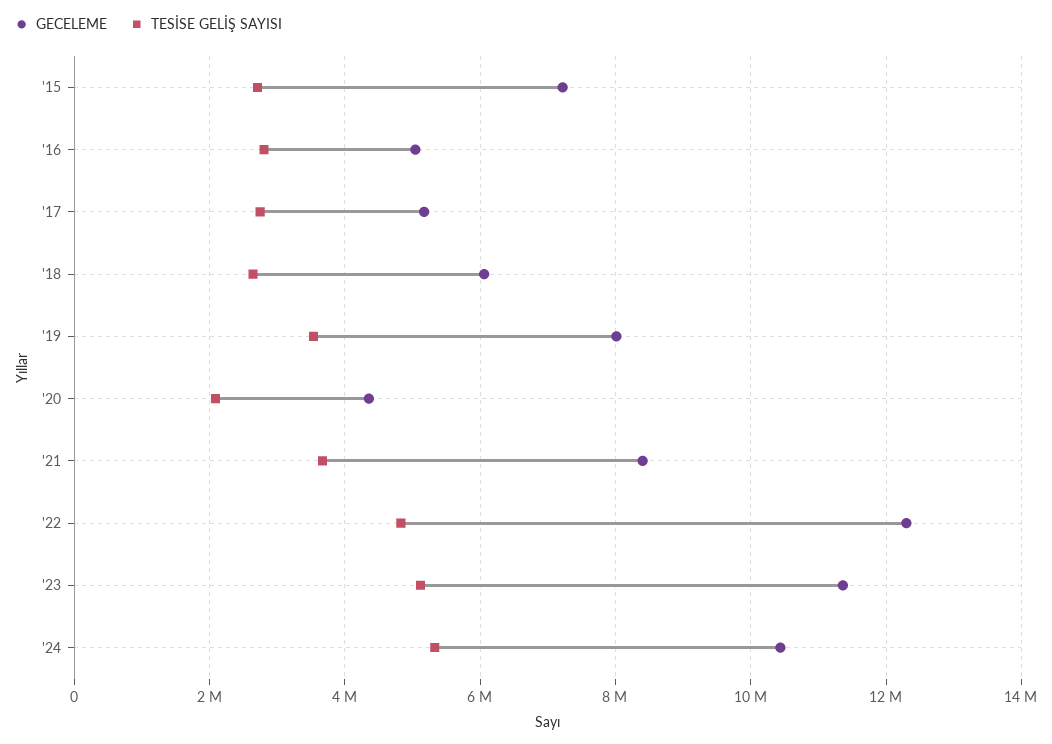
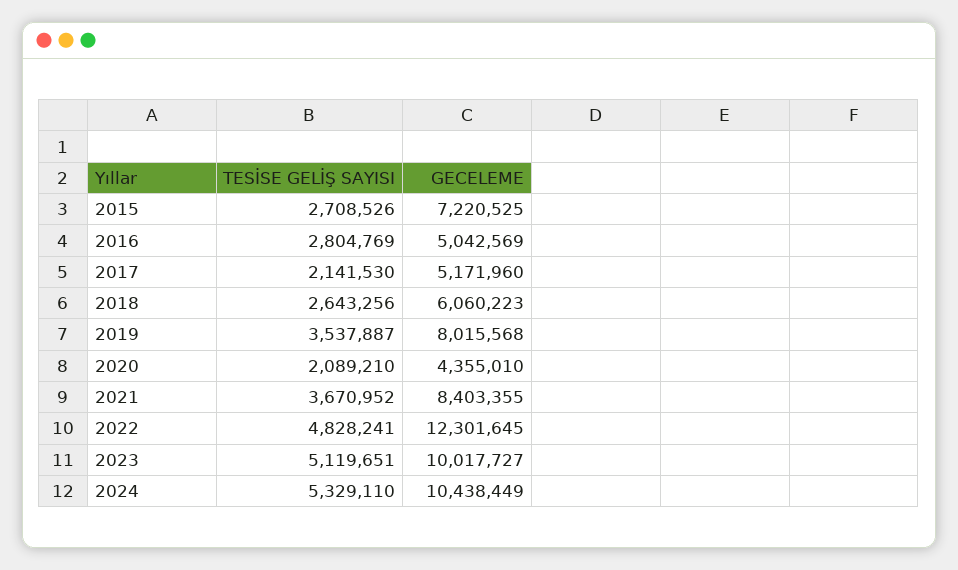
  {
    "GECELEME": {
      "'15": 7220525,
      "'16": 5042569,
      "'17": 5171960,
      "'18": 6060223,
      "'19": 8015568,
      "'20": 4355010,
      "'21": 8403355,
      "'22": 12301645,
-     "'23": 11400000,
+     "'23": 10017727,
      "'24": 10438449
    },
    "TESİSE GELİŞ SAYISI": {
      "'15": 2708526,
      "'16": 2804769,
-     "'17": 2800000,
+     "'17": 2141530,
      "'18": 2643256,
      "'19": 3537887,
      "'20": 2089210,
      "'21": 3670952,
      "'22": 4828241,
      "'23": 5119651,
      "'24": 5329110
    }
  }

